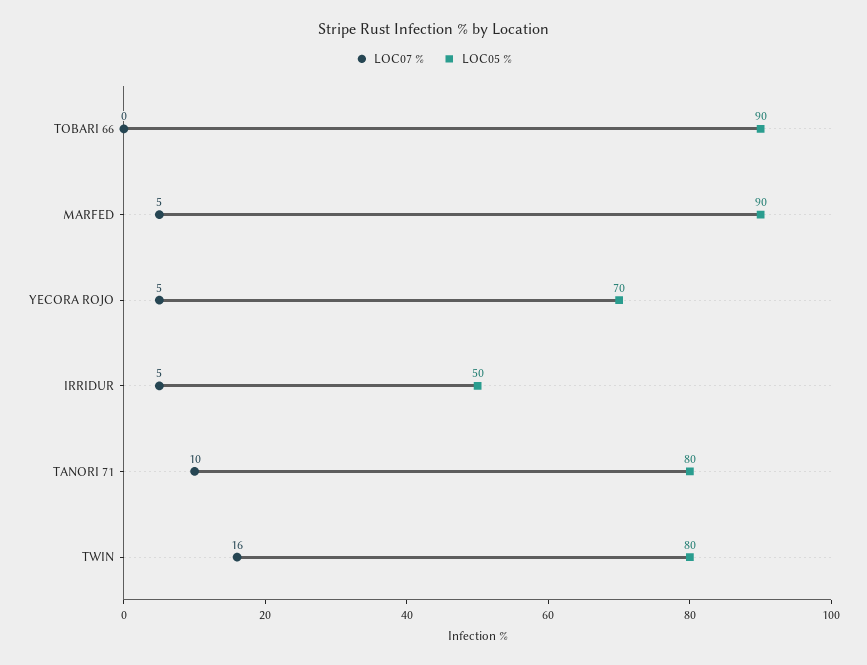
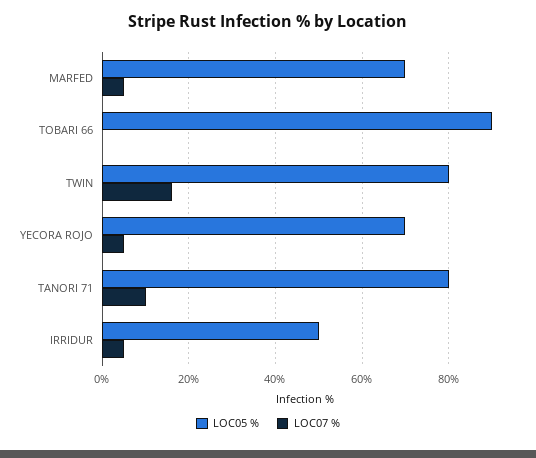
  {
    "LOC07 %": {
      "TOBARI 66": 0,
      "MARFED": 5,
      "YECORA ROJO": 5,
      "IRRIDUR": 5,
      "TANORI 71": 10,
      "TWIN": 16
    },
    "LOC05 %": {
      "TOBARI 66": 90,
-     "MARFED": 90,
+     "MARFED": 70,
      "YECORA ROJO": 70,
      "IRRIDUR": 50,
      "TANORI 71": 80,
      "TWIN": 80
    }
  }

